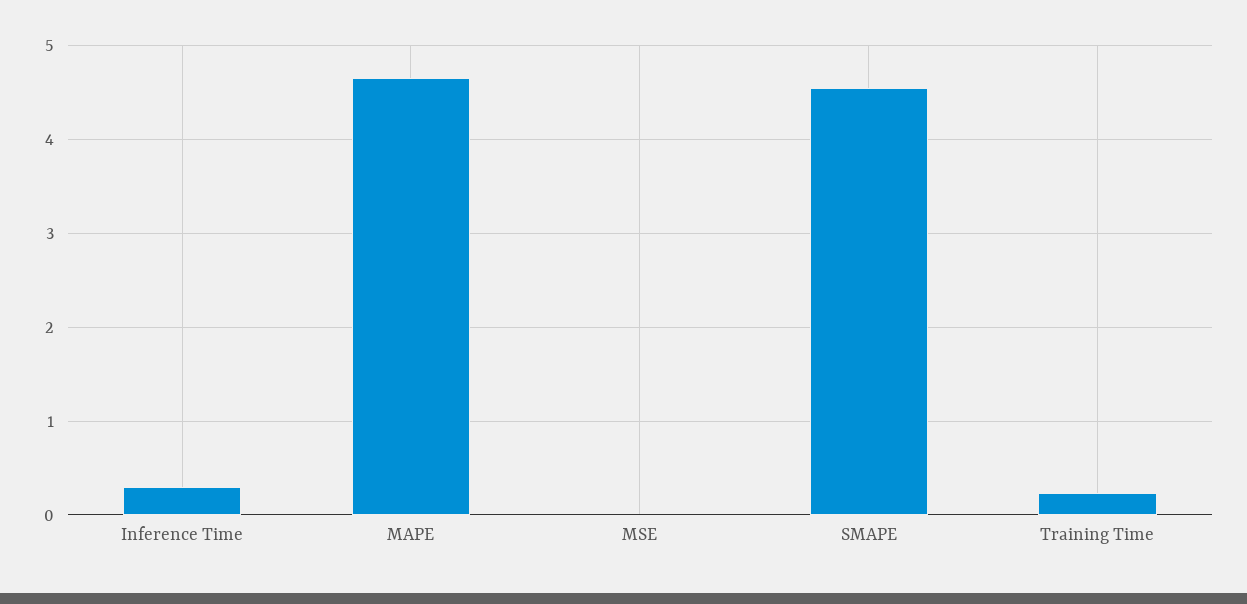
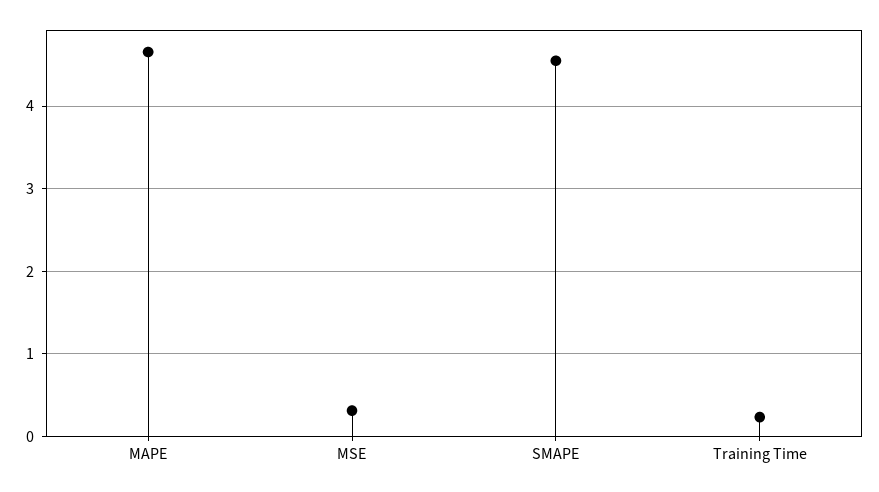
  {
-   "Inference Time": 0.3,
    "MAPE": 4.7,
-   "MSE": 0,
+   "MSE": 0.3,
    "SMAPE": 4.6,
    "Training Time": 0.2
  }

